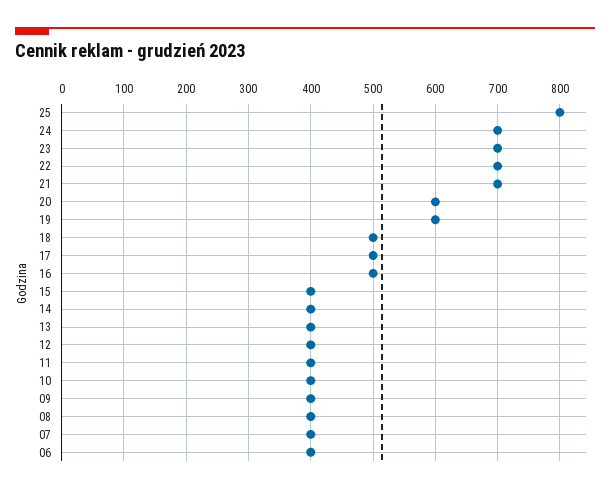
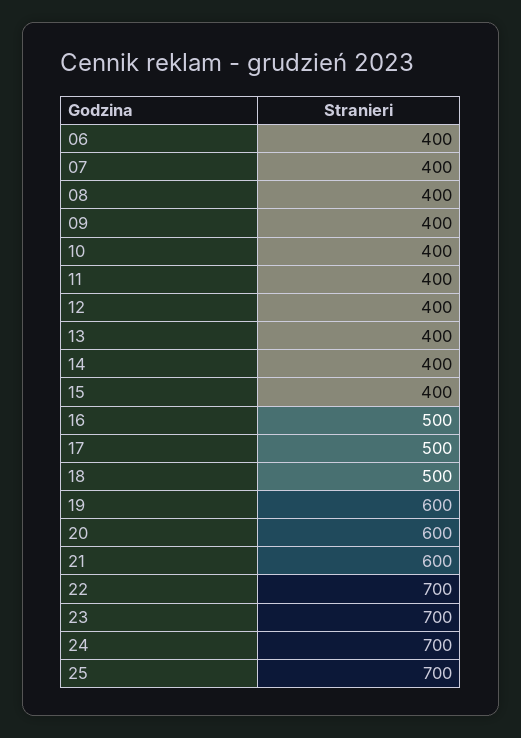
  {
-   "25": 800,
+   "25": 700,
    "24": 700,
    "23": 700,
    "22": 700,
-   "21": 700,
+   "21": 600,
    "20": 600,
    "19": 600,
    "18": 500,
    "17": 500,
    "16": 500,
    "15": 400,
    "14": 400,
    "13": 400,
    "12": 400,
    "11": 400,
    "10": 400,
    "09": 400,
    "08": 400,
    "07": 400,
    "06": 400
  }

